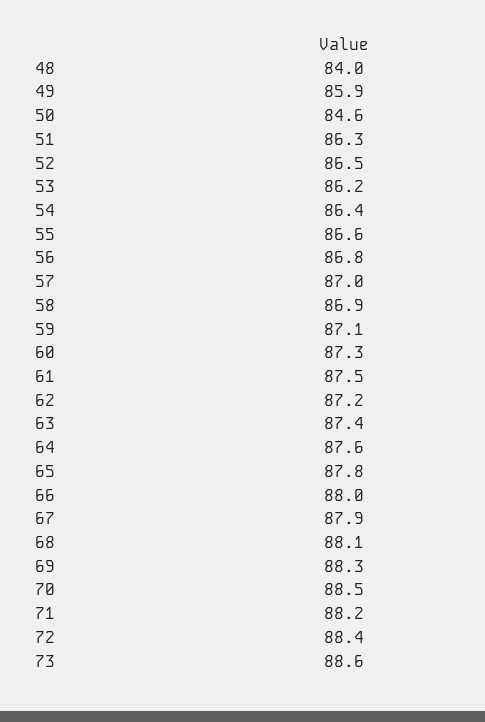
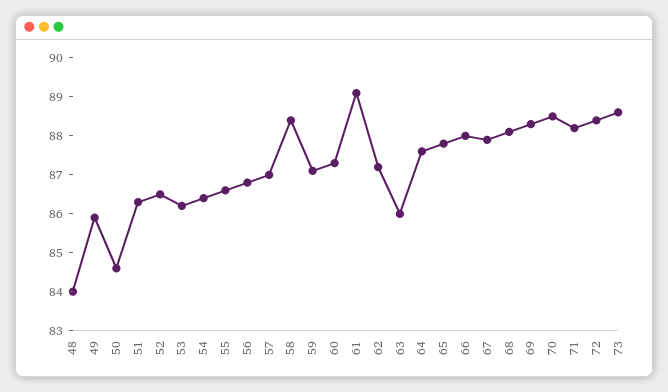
  {
    "48": 84,
    "49": 85.9,
    "50": 84.6,
    "51": 86.3,
    "52": 86.5,
    "53": 86.2,
    "54": 86.4,
    "55": 86.6,
    "56": 86.8,
    "57": 87,
-   "58": 86.9,
+   "58": 88.5,
    "59": 87.1,
    "60": 87.3,
-   "61": 87.5,
+   "61": 89,
    "62": 87.2,
-   "63": 87.4,
+   "63": 86,
    "64": 87.6,
    "65": 87.8,
    "66": 88,
    "67": 87.9,
    "68": 88.1,
    "69": 88.3,
    "70": 88.5,
    "71": 88.2,
    "72": 88.4,
    "73": 88.6
  }

